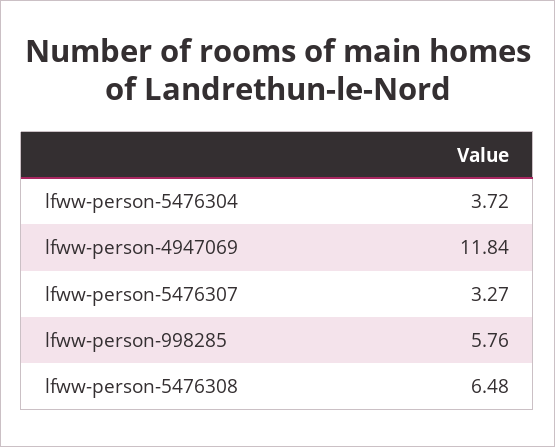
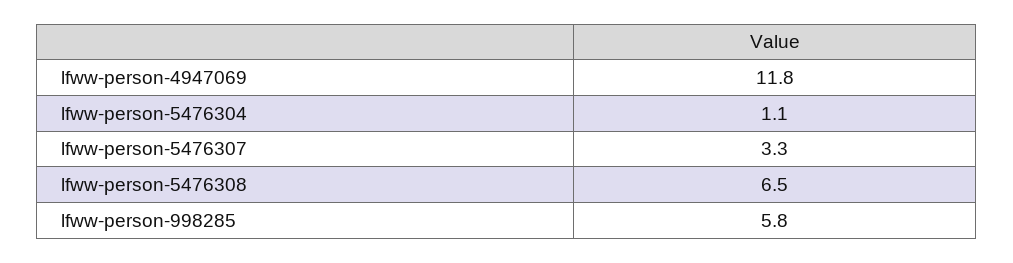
  {
-   "lfww-person-5476304": 3.72,
+   "lfww-person-5476304": 1.1,
    "lfww-person-4947069": 11.84,
    "lfww-person-5476307": 3.27,
    "lfww-person-998285": 5.76,
    "lfww-person-5476308": 6.48
  }

